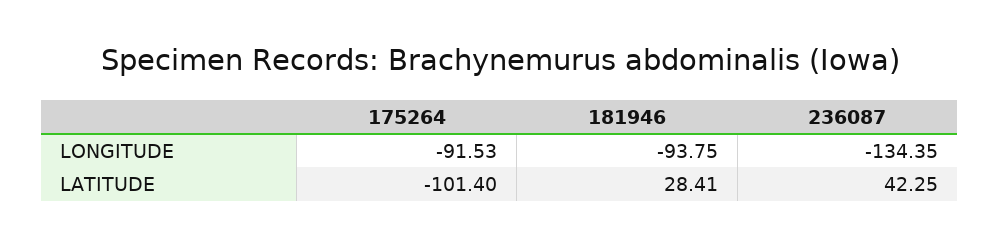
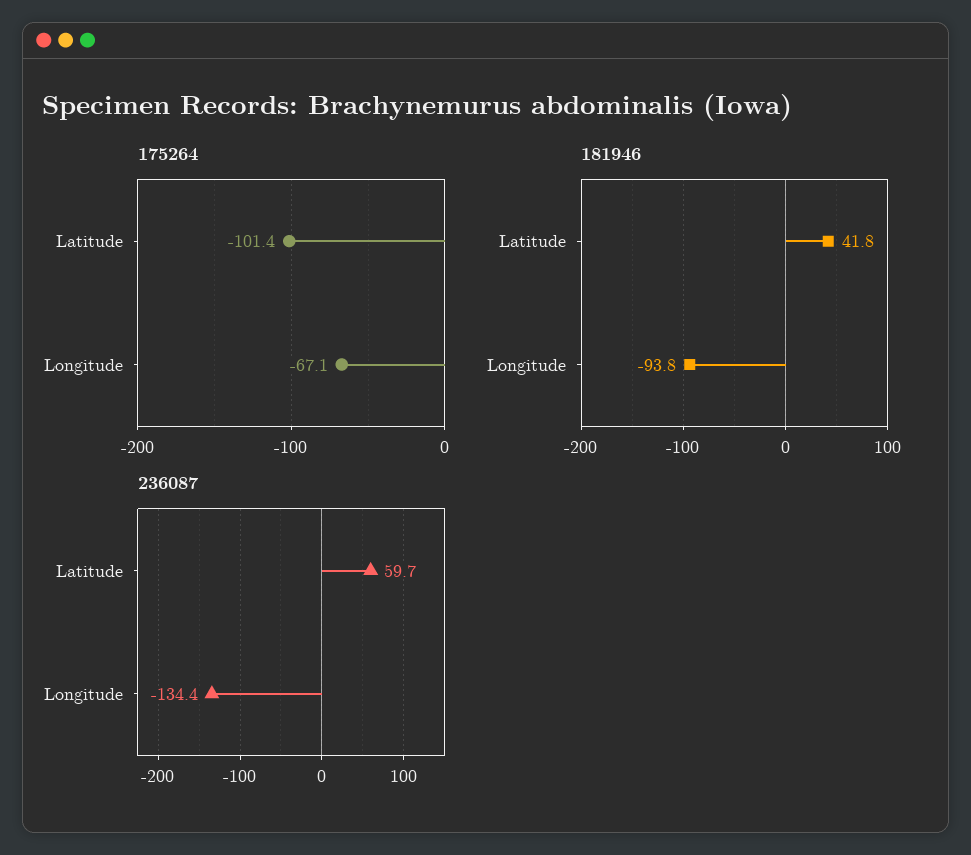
  {
    "175264": {
-     "LONGITUDE": -91.53,
+     "LONGITUDE": -67.1,
      "LATITUDE": -101.4
    },
    "181946": {
      "LONGITUDE": -93.75,
-     "LATITUDE": 28.41
+     "LATITUDE": 41.8
    },
    "236087": {
      "LONGITUDE": -134.35,
-     "LATITUDE": 42.25
+     "LATITUDE": 59.7
    }
  }

